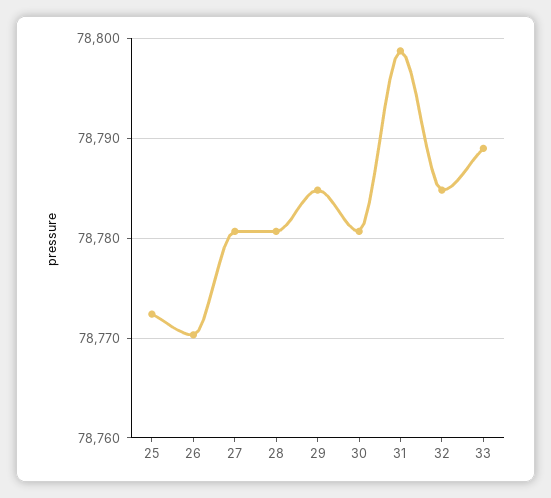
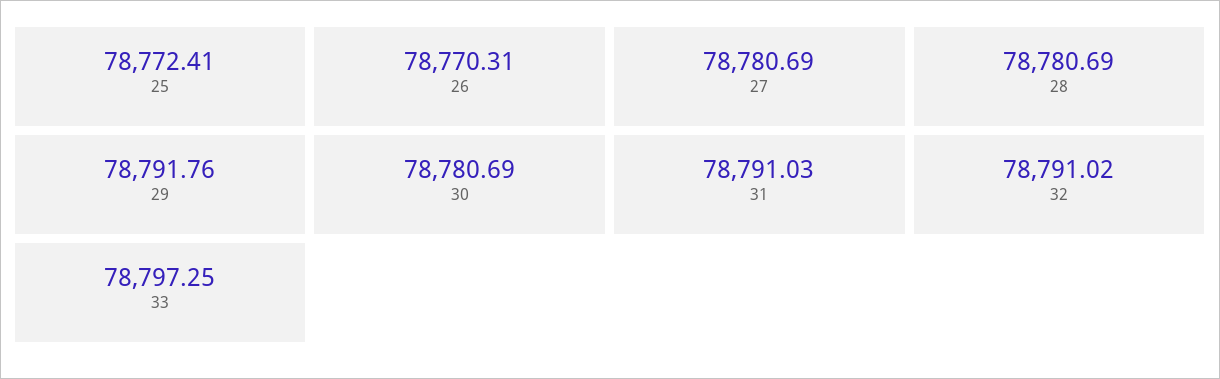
  {
    "25": 78772.41,
    "26": 78770.31,
    "27": 78780.69,
    "28": 78780.69,
-   "29": 78785,
+   "29": 78791.76,
    "30": 78780.69,
-   "31": 78799,
+   "31": 78791.03,
-   "32": 78785,
+   "32": 78791.02,
-   "33": 78789
+   "33": 78797.25
  }

